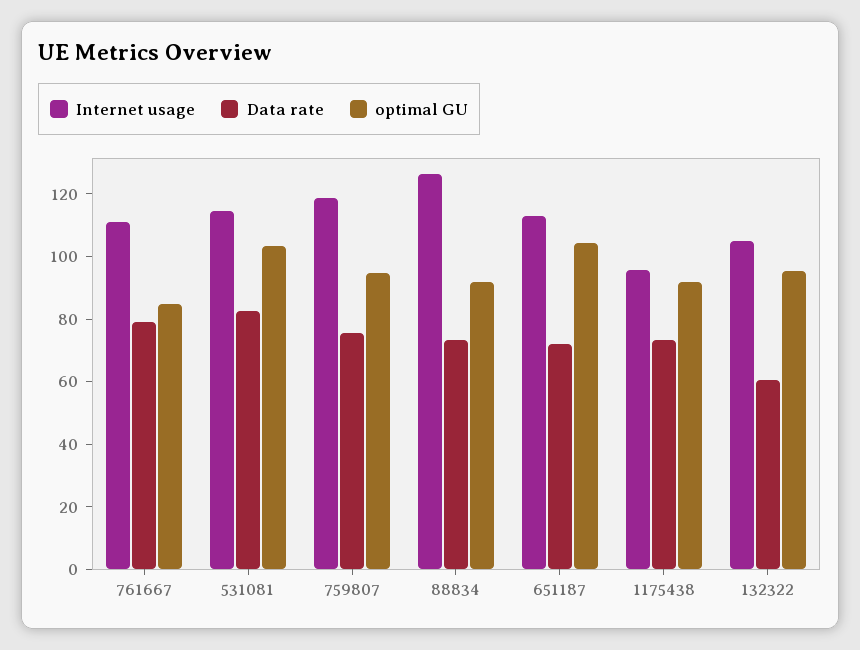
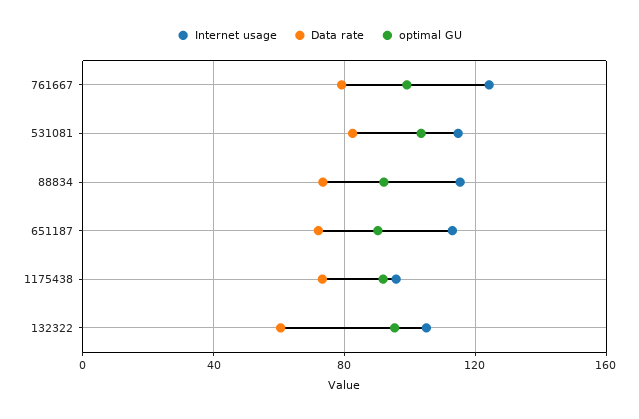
  {
    "Internet usage": {
-     "761667": 110,
+     "761667": 125,
      "531081": 115,
-     "759807": 120,
-     "88834": 125,
+     "88834": 115,
      "651187": 115,
      "1175438": 95,
      "132322": 105
    },
    "Data rate": {
      "761667": 80,
      "531081": 80,
-     "759807": 75,
      "88834": 75,
      "651187": 70,
      "1175438": 75,
      "132322": 60
    },
    "optimal GU": {
-     "761667": 85,
+     "761667": 100,
      "531081": 105,
-     "759807": 95,
      "88834": 90,
-     "651187": 105,
+     "651187": 90,
      "1175438": 90,
      "132322": 95
    }
  }

